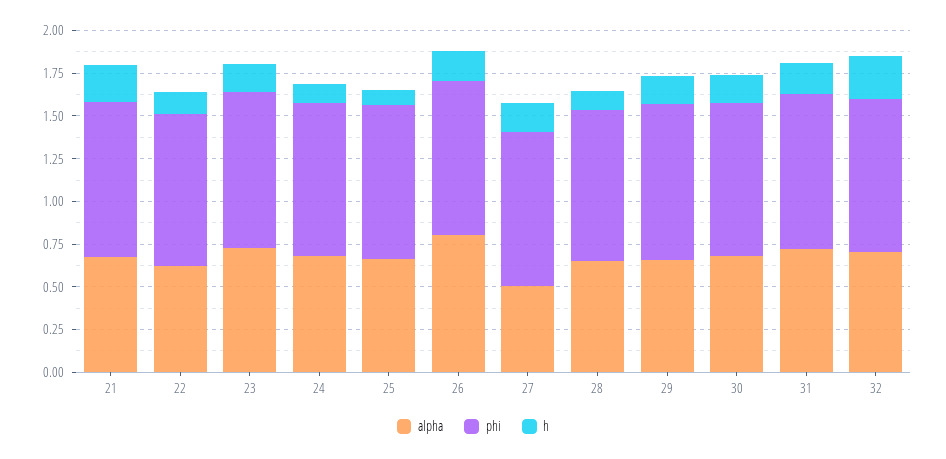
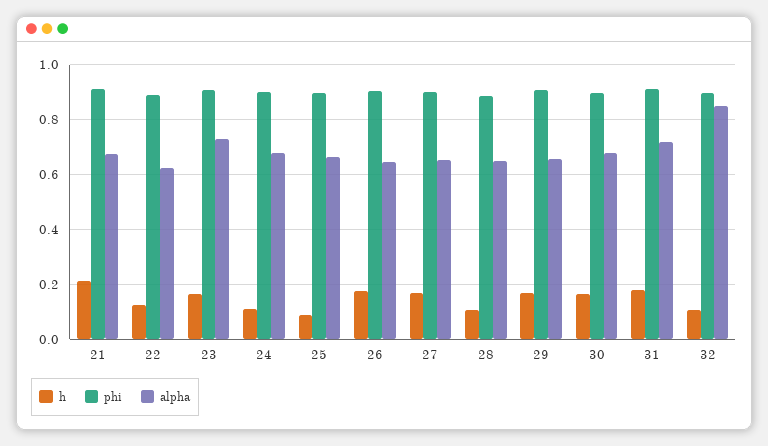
  {
    "alpha": {
      "21": 0.675,
      "22": 0.625,
      "23": 0.725,
      "24": 0.675,
      "25": 0.675,
-     "26": 0.8,
+     "26": 0.65,
-     "27": 0.5,
+     "27": 0.65,
      "28": 0.65,
      "29": 0.65,
      "30": 0.675,
      "31": 0.725,
-     "32": 0.7
+     "32": 0.85
    },
    "phi": {
      "21": 0.9,
      "22": 0.9,
      "23": 0.9,
      "24": 0.9,
      "25": 0.9,
      "26": 0.9,
      "27": 0.9,
      "28": 0.875,
      "29": 0.9,
      "30": 0.9,
      "31": 0.9,
      "32": 0.9
    },
    "h": {
      "21": 0.2,
      "22": 0.125,
      "23": 0.175,
      "24": 0.1,
      "25": 0.1,
      "26": 0.175,
      "27": 0.175,
      "28": 0.1,
      "29": 0.175,
      "30": 0.175,
      "31": 0.175,
-     "32": 0.25
+     "32": 0.1
    }
  }

